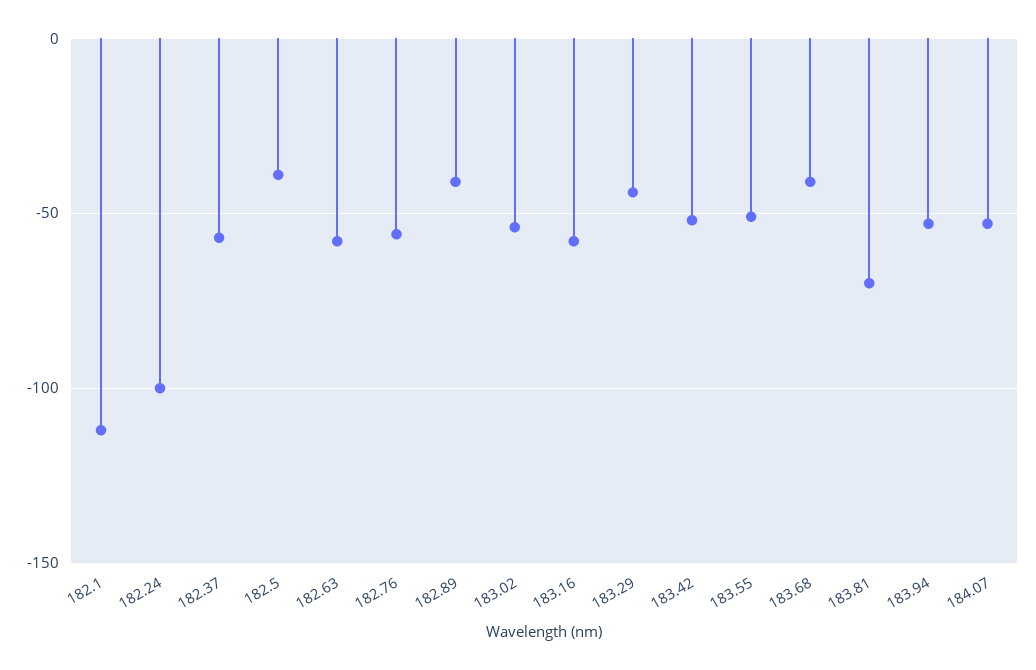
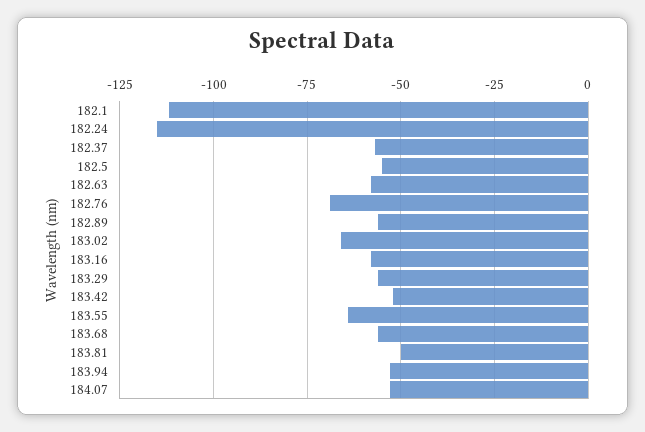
  {
    "182.1": -110,
-   "182.24": -100,
+   "182.24": -115,
    "182.37": -55,
-   "182.5": -40,
+   "182.5": -55,
    "182.63": -60,
-   "182.76": -55,
+   "182.76": -70,
-   "182.89": -40,
+   "182.89": -55,
-   "183.02": -55,
+   "183.02": -65,
    "183.16": -60,
-   "183.29": -45,
+   "183.29": -55,
    "183.42": -50,
-   "183.55": -50,
+   "183.55": -65,
-   "183.68": -40,
+   "183.68": -55,
-   "183.81": -70,
+   "183.81": -50,
    "183.94": -55,
    "184.07": -55
  }

